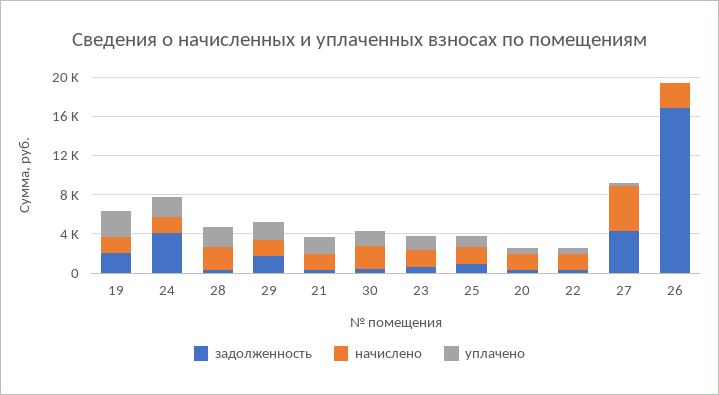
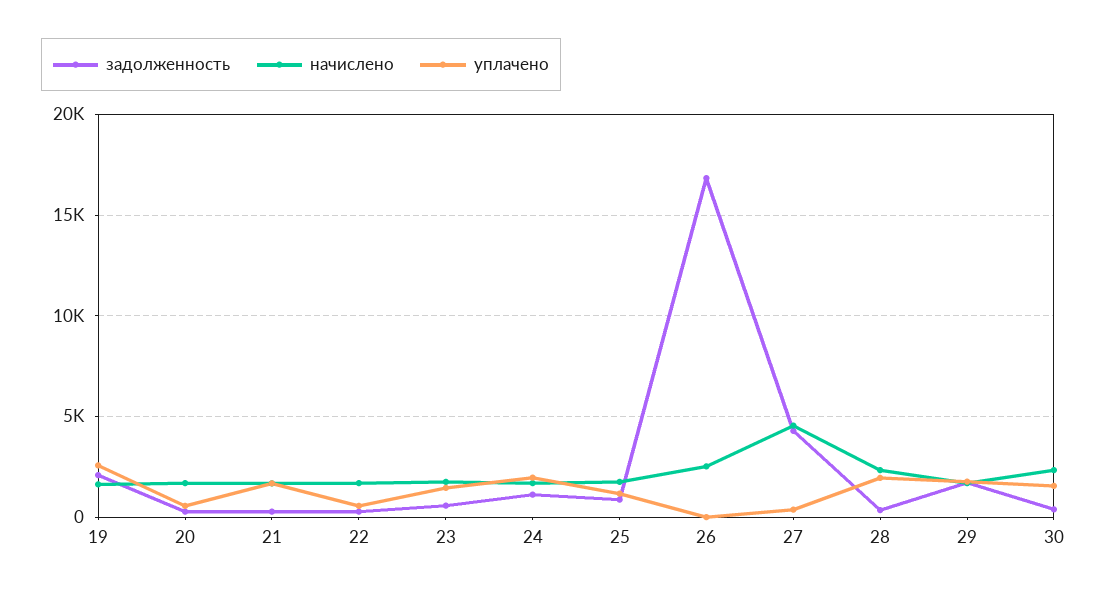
  {
    "задолженность": {
      "19": 2000,
-     "24": 4000,
+     "24": 1000,
      "28": 500,
      "29": 1500,
      "21": 500,
      "30": 500,
      "23": 500,
      "25": 1000,
      "20": 500,
      "22": 500,
      "27": 4500,
      "26": 17000
    },
    "начислено": {
      "19": 1500,
      "24": 1500,
      "28": 2500,
      "29": 1500,
      "21": 1500,
      "30": 2500,
      "23": 2000,
      "25": 2000,
      "20": 1500,
      "22": 1500,
      "27": 4500,
      "26": 2500
    },
    "уплачено": {
      "19": 2500,
      "24": 2000,
      "28": 2000,
      "29": 2000,
      "21": 1500,
      "30": 1500,
      "23": 1500,
      "25": 1000,
      "20": 500,
      "22": 500,
      "27": 500,
      "26": 0
    }
  }

